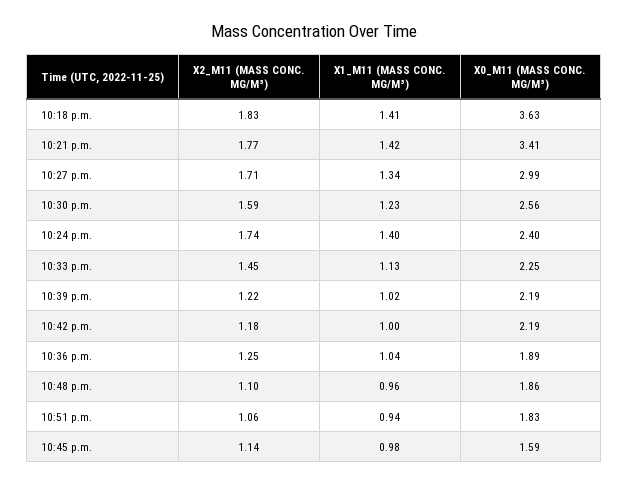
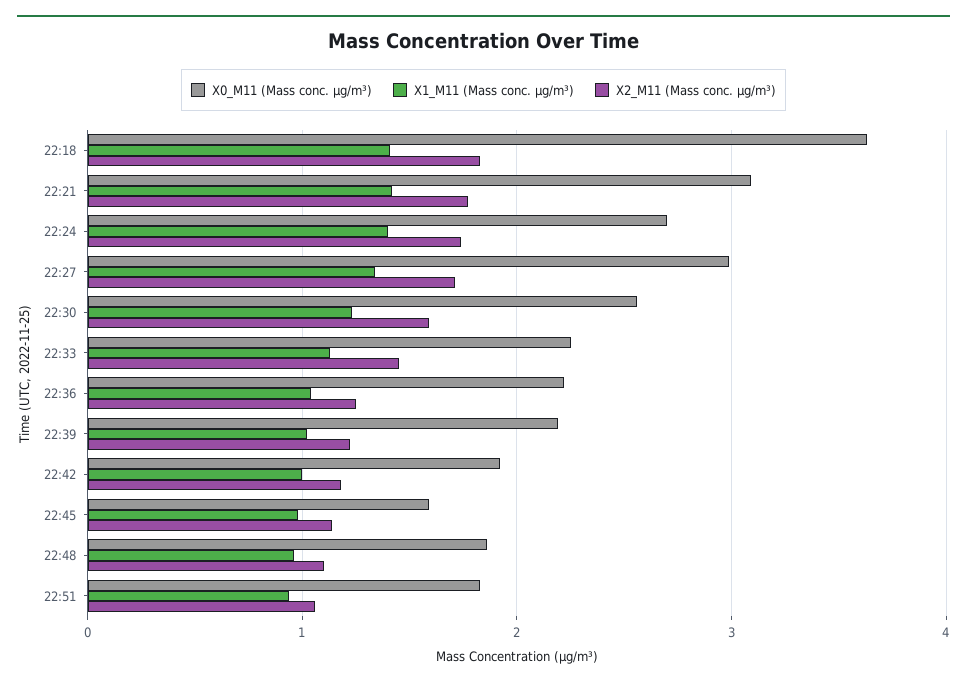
  {
    "X2_M11 (MASS CONC. ΜG/M³)": {
      "10:18 p.m.": 1.83,
      "10:21 p.m.": 1.77,
      "10:27 p.m.": 1.71,
      "10:30 p.m.": 1.59,
      "10:24 p.m.": 1.74,
      "10:33 p.m.": 1.45,
      "10:39 p.m.": 1.22,
      "10:42 p.m.": 1.18,
      "10:36 p.m.": 1.25,
      "10:48 p.m.": 1.1,
      "10:51 p.m.": 1.06,
      "10:45 p.m.": 1.14
    },
    "X1_M11 (MASS CONC. ΜG/M³)": {
      "10:18 p.m.": 1.41,
      "10:21 p.m.": 1.42,
      "10:27 p.m.": 1.34,
      "10:30 p.m.": 1.23,
      "10:24 p.m.": 1.4,
      "10:33 p.m.": 1.13,
      "10:39 p.m.": 1.02,
      "10:42 p.m.": 1,
      "10:36 p.m.": 1.04,
      "10:48 p.m.": 0.96,
      "10:51 p.m.": 0.94,
      "10:45 p.m.": 0.98
    },
    "X0_M11 (MASS CONC. ΜG/M³)": {
      "10:18 p.m.": 3.63,
-     "10:21 p.m.": 3.41,
+     "10:21 p.m.": 3.1,
      "10:27 p.m.": 2.99,
      "10:30 p.m.": 2.56,
-     "10:24 p.m.": 2.4,
+     "10:24 p.m.": 2.7,
      "10:33 p.m.": 2.25,
      "10:39 p.m.": 2.19,
-     "10:42 p.m.": 2.19,
+     "10:42 p.m.": 1.9,
-     "10:36 p.m.": 1.89,
+     "10:36 p.m.": 2.2,
      "10:48 p.m.": 1.86,
      "10:51 p.m.": 1.83,
      "10:45 p.m.": 1.59
    }
  }

